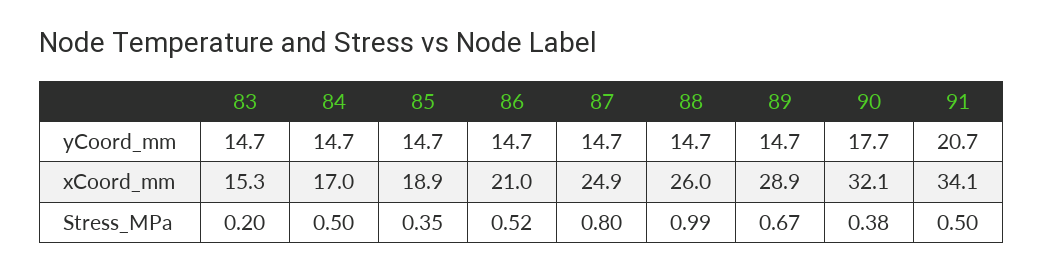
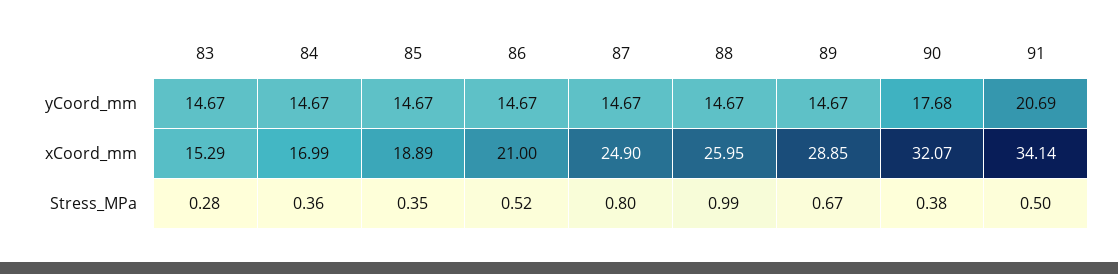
  {
    "83": {
      "yCoord_mm": 14.67,
      "xCoord_mm": 15.29,
-     "Stress_MPa": 0.2
+     "Stress_MPa": 0.28
    },
    "84": {
      "yCoord_mm": 14.67,
      "xCoord_mm": 16.99,
-     "Stress_MPa": 0.5
+     "Stress_MPa": 0.36
    },
    "85": {
      "yCoord_mm": 14.67,
      "xCoord_mm": 18.89,
      "Stress_MPa": 0.35
    },
    "86": {
      "yCoord_mm": 14.67,
      "xCoord_mm": 21,
      "Stress_MPa": 0.52
    },
    "87": {
      "yCoord_mm": 14.67,
      "xCoord_mm": 24.9,
      "Stress_MPa": 0.8
    },
    "88": {
      "yCoord_mm": 14.67,
      "xCoord_mm": 25.95,
      "Stress_MPa": 0.99
    },
    "89": {
      "yCoord_mm": 14.67,
      "xCoord_mm": 28.85,
      "Stress_MPa": 0.67
    },
    "90": {
      "yCoord_mm": 17.68,
      "xCoord_mm": 32.07,
      "Stress_MPa": 0.38
    },
    "91": {
      "yCoord_mm": 20.69,
      "xCoord_mm": 34.14,
      "Stress_MPa": 0.5
    }
  }

